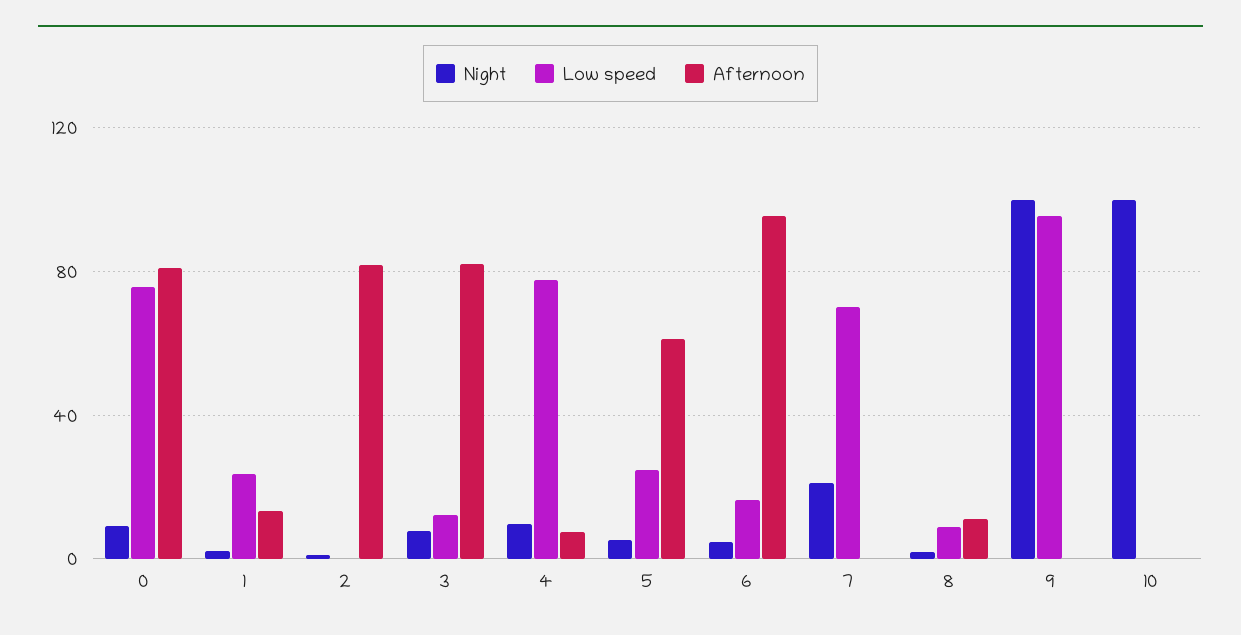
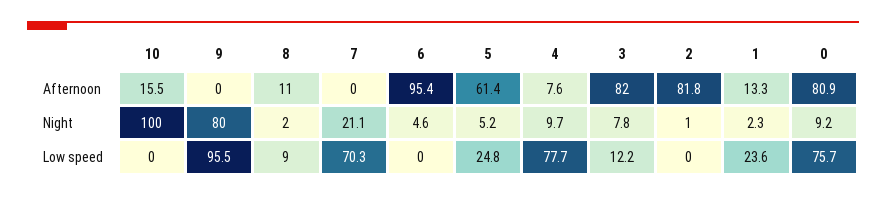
  {
    "Night": {
      "0": 9.2,
      "1": 2.3,
      "2": 1,
      "3": 7.8,
      "4": 9.7,
      "5": 5.2,
      "6": 4.6,
      "7": 21.1,
      "8": 2,
-     "9": 100,
+     "9": 80,
      "10": 100
    },
    "Low speed": {
      "0": 75.7,
      "1": 23.6,
      "2": 0,
      "3": 12.2,
      "4": 77.7,
      "5": 24.8,
-     "6": 15,
+     "6": 0,
      "7": 70.3,
      "8": 9,
      "9": 95.5,
      "10": 0
    },
    "Afternoon": {
      "0": 80.9,
      "1": 13.3,
      "2": 81.8,
      "3": 82,
      "4": 7.6,
      "5": 61.4,
      "6": 95.4,
      "7": 0,
      "8": 11,
      "9": 0,
-     "10": 0
+     "10": 15.5
    }
  }

